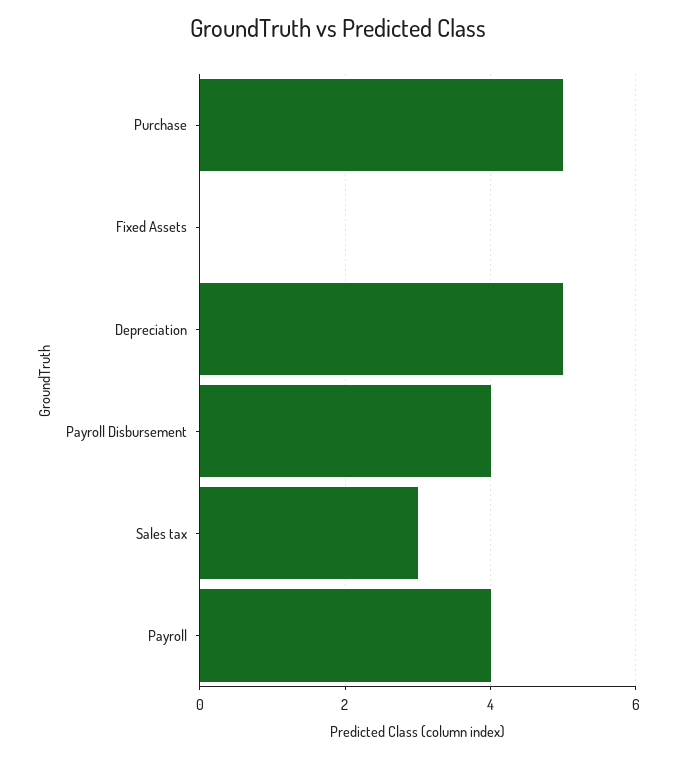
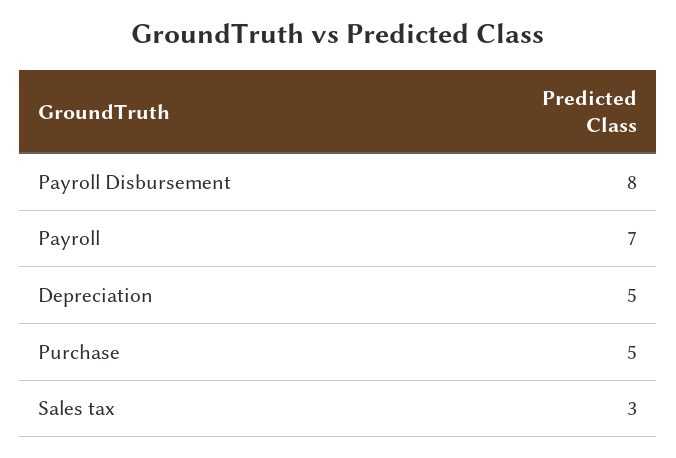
  {
    "Purchase": 5,
-   "Fixed Assets": 0,
    "Depreciation": 5,
-   "Payroll Disbursement": 4,
+   "Payroll Disbursement": 8,
    "Sales tax": 3,
-   "Payroll": 4
+   "Payroll": 7
  }

